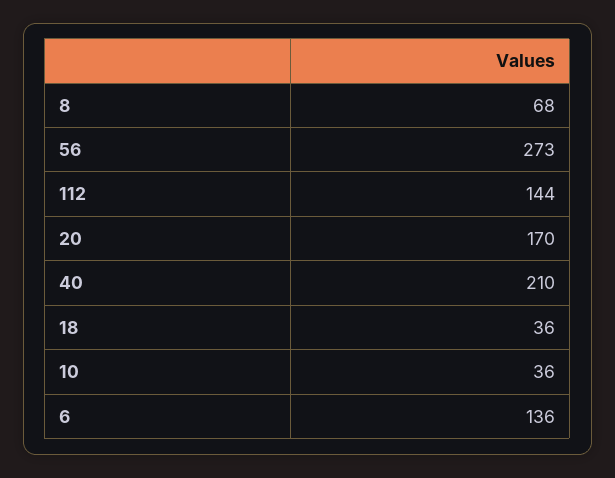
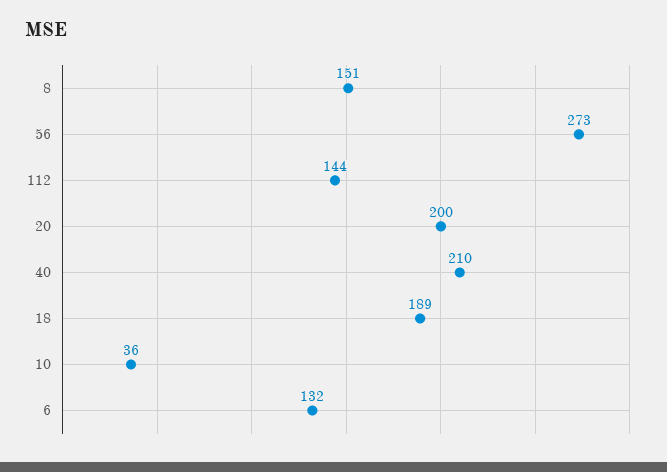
  {
-   "8": 68,
+   "8": 151,
    "56": 273,
    "112": 144,
-   "20": 170,
+   "20": 200,
    "40": 210,
-   "18": 36,
+   "18": 189,
    "10": 36,
-   "6": 136
+   "6": 132
  }

